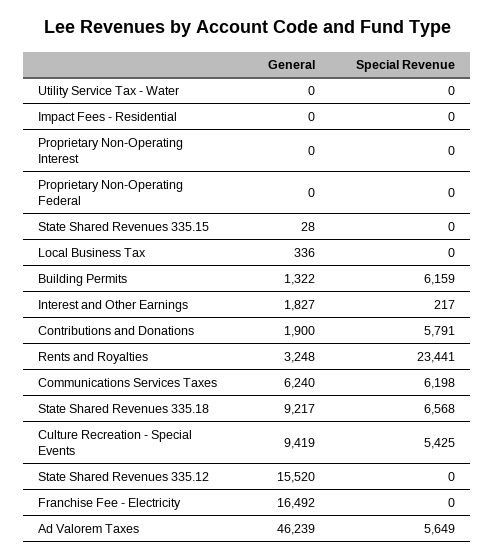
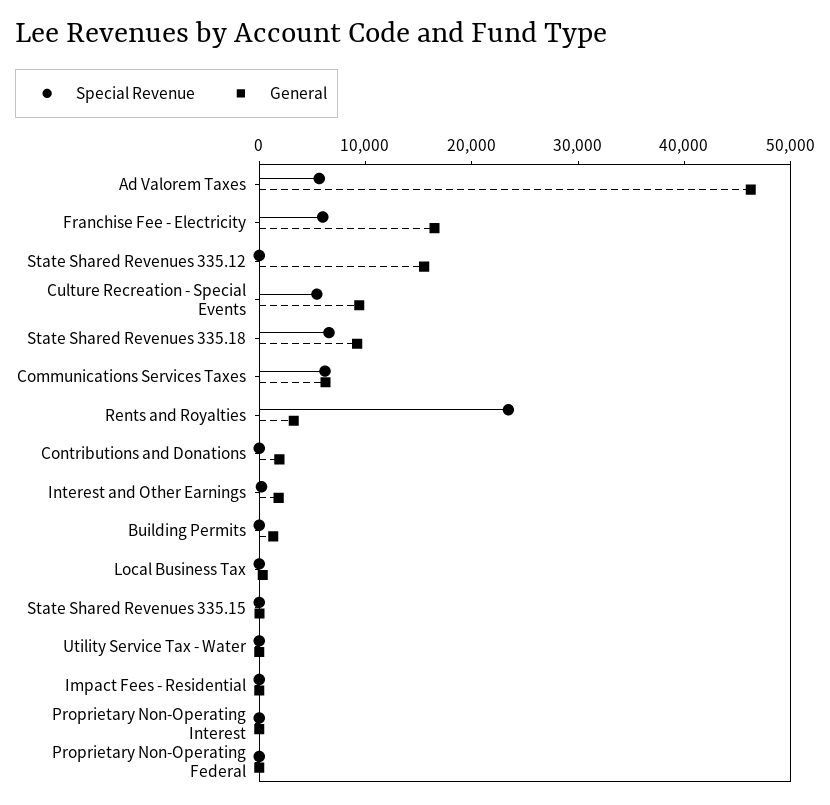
  {
    "General": {
      "Utility Service Tax - Water": 0,
      "Impact Fees - Residential": 0,
      "Proprietary Non-Operating Interest": 0,
      "Proprietary Non-Operating Federal": 0,
      "State Shared Revenues 335.15": 28,
      "Local Business Tax": 336,
      "Building Permits": 1322,
      "Interest and Other Earnings": 1827,
      "Contributions and Donations": 1900,
      "Rents and Royalties": 3248,
      "Communications Services Taxes": 6240,
      "State Shared Revenues 335.18": 9217,
      "Culture Recreation - Special Events": 9419,
      "State Shared Revenues 335.12": 15520,
      "Franchise Fee - Electricity": 16492,
      "Ad Valorem Taxes": 46239
    },
    "Special Revenue": {
      "Utility Service Tax - Water": 0,
      "Impact Fees - Residential": 0,
      "Proprietary Non-Operating Interest": 0,
      "Proprietary Non-Operating Federal": 0,
      "State Shared Revenues 335.15": 0,
      "Local Business Tax": 0,
-     "Building Permits": 6159,
+     "Building Permits": 0,
      "Interest and Other Earnings": 217,
-     "Contributions and Donations": 5791,
+     "Contributions and Donations": 0,
      "Rents and Royalties": 23441,
      "Communications Services Taxes": 6198,
      "State Shared Revenues 335.18": 6568,
      "Culture Recreation - Special Events": 5425,
      "State Shared Revenues 335.12": 0,
-     "Franchise Fee - Electricity": 0,
+     "Franchise Fee - Electricity": 6000,
      "Ad Valorem Taxes": 5649
    }
  }

